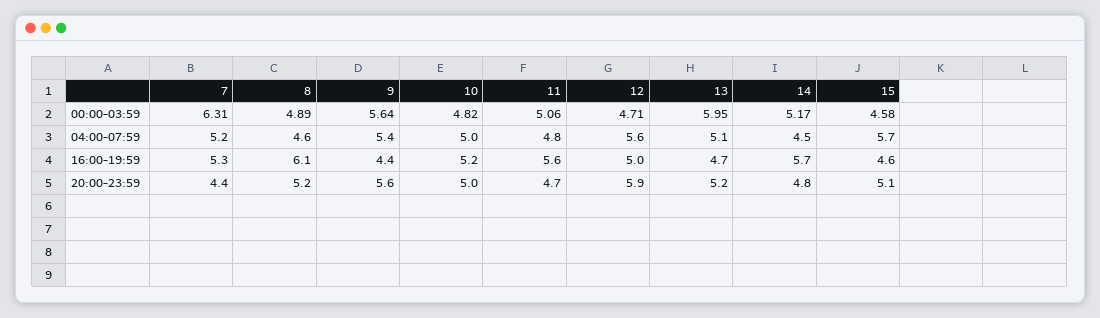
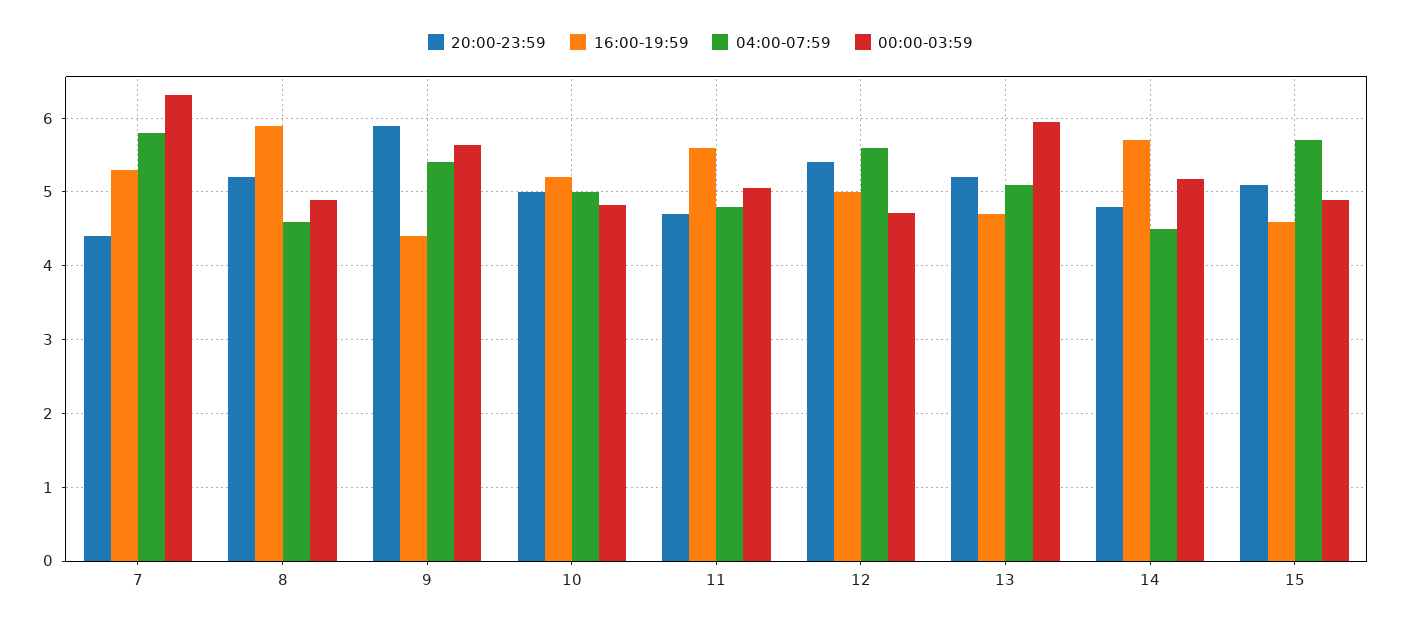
  {
    "00:00-03:59": {
      "7": 6.31,
      "8": 4.89,
      "9": 5.64,
      "10": 4.82,
      "11": 5.06,
      "12": 4.71,
      "13": 5.95,
      "14": 5.17,
-     "15": 4.58
+     "15": 4.9
    },
    "04:00-07:59": {
-     "7": 5.2,
+     "7": 5.8,
      "8": 4.6,
      "9": 5.4,
      "10": 5,
      "11": 4.8,
      "12": 5.6,
      "13": 5.1,
      "14": 4.5,
      "15": 5.7
    },
    "16:00-19:59": {
      "7": 5.3,
-     "8": 6.1,
+     "8": 5.9,
      "9": 4.4,
      "10": 5.2,
      "11": 5.6,
      "12": 5,
      "13": 4.7,
      "14": 5.7,
      "15": 4.6
    },
    "20:00-23:59": {
      "7": 4.4,
      "8": 5.2,
-     "9": 5.6,
+     "9": 5.9,
      "10": 5,
      "11": 4.7,
-     "12": 5.9,
+     "12": 5.4,
      "13": 5.2,
      "14": 4.8,
      "15": 5.1
    }
  }

